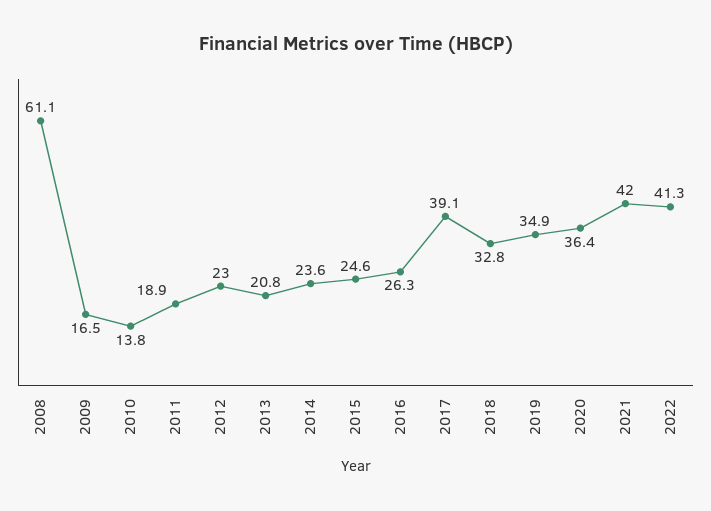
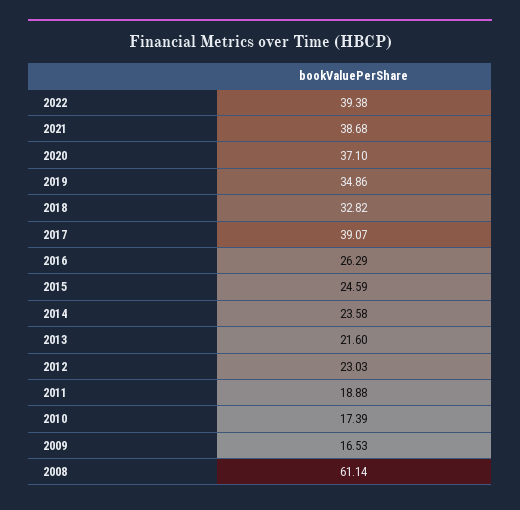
  {
    "2008": 61.14,
    "2009": 16.53,
-   "2010": 13.8,
+   "2010": 17.39,
    "2011": 18.88,
    "2012": 23.03,
-   "2013": 20.8,
+   "2013": 21.6,
    "2014": 23.58,
    "2015": 24.59,
    "2016": 26.29,
    "2017": 39.07,
    "2018": 32.82,
    "2019": 34.86,
-   "2020": 36.4,
+   "2020": 37.1,
-   "2021": 42,
+   "2021": 38.68,
-   "2022": 41.3
+   "2022": 39.38
  }

